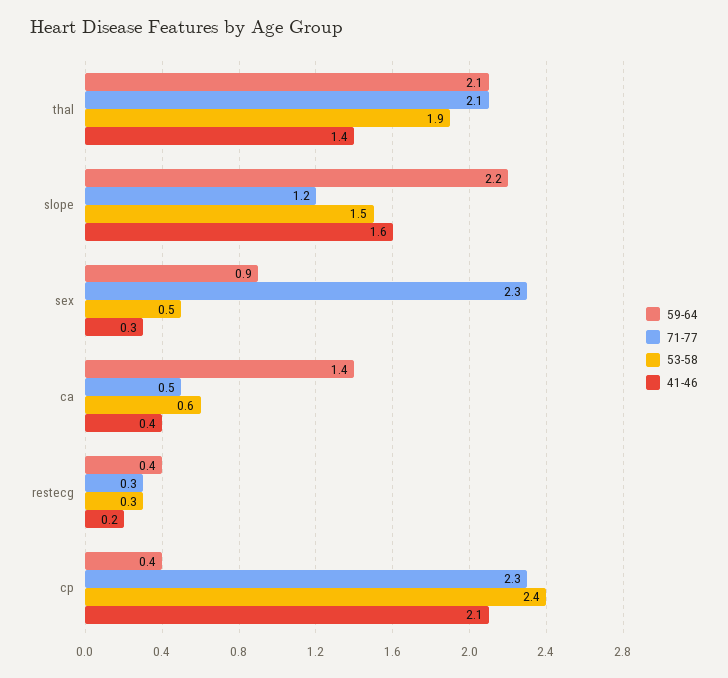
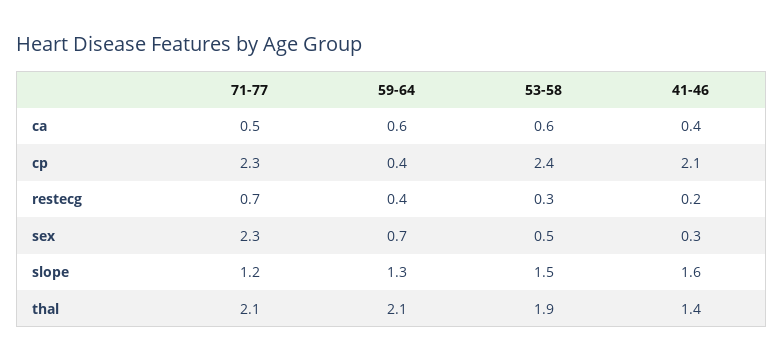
  {
    "59-64": {
      "thal": 2.1,
-     "slope": 2.2,
+     "slope": 1.3,
-     "sex": 0.9,
+     "sex": 0.7,
-     "ca": 1.4,
+     "ca": 0.6,
      "restecg": 0.4,
      "cp": 0.4
    },
    "71-77": {
      "thal": 2.1,
      "slope": 1.2,
      "sex": 2.3,
      "ca": 0.5,
-     "restecg": 0.3,
+     "restecg": 0.7,
      "cp": 2.3
    },
    "53-58": {
      "thal": 1.9,
      "slope": 1.5,
      "sex": 0.5,
      "ca": 0.6,
      "restecg": 0.3,
      "cp": 2.4
    },
    "41-46": {
      "thal": 1.4,
      "slope": 1.6,
      "sex": 0.3,
      "ca": 0.4,
      "restecg": 0.2,
      "cp": 2.1
    }
  }

